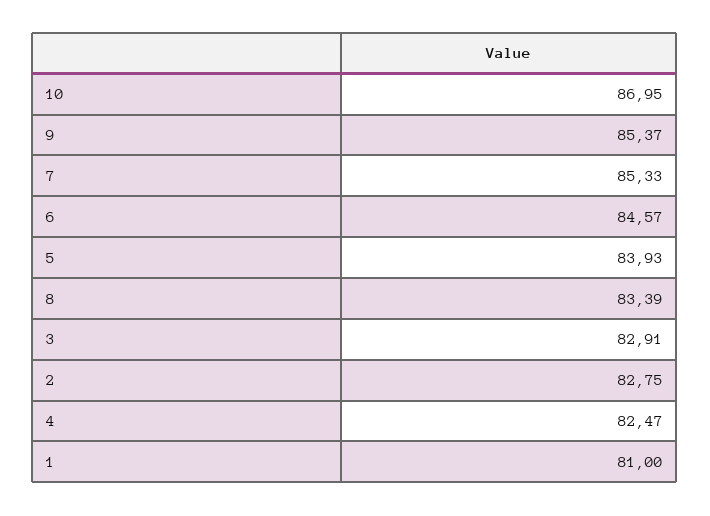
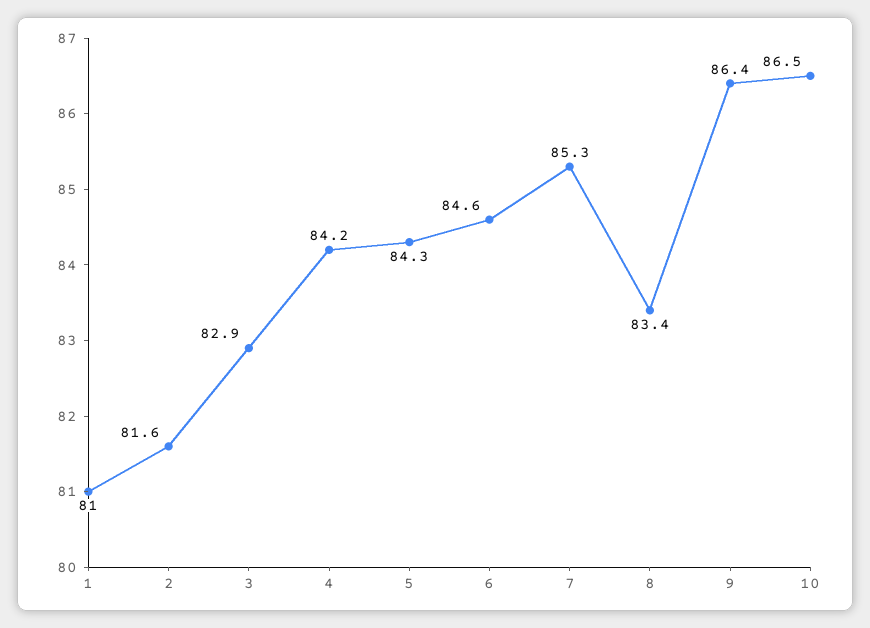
  {
-   "10": 86.95,
+   "10": 86.5,
-   "9": 85.37,
+   "9": 86.4,
    "7": 85.33,
    "6": 84.57,
-   "5": 83.93,
+   "5": 84.3,
    "8": 83.39,
    "3": 82.91,
-   "2": 82.75,
+   "2": 81.6,
-   "4": 82.47,
+   "4": 84.2,
    "1": 81
  }

